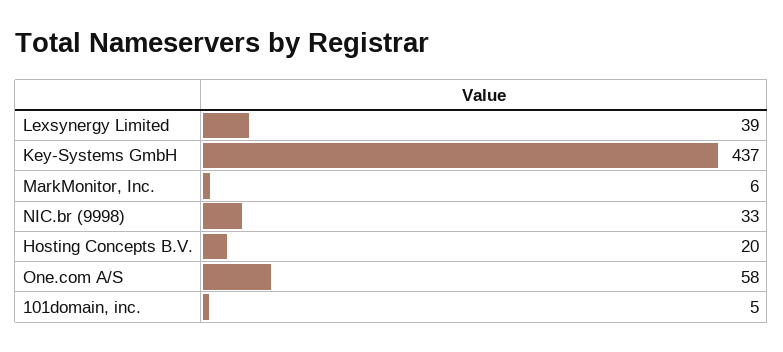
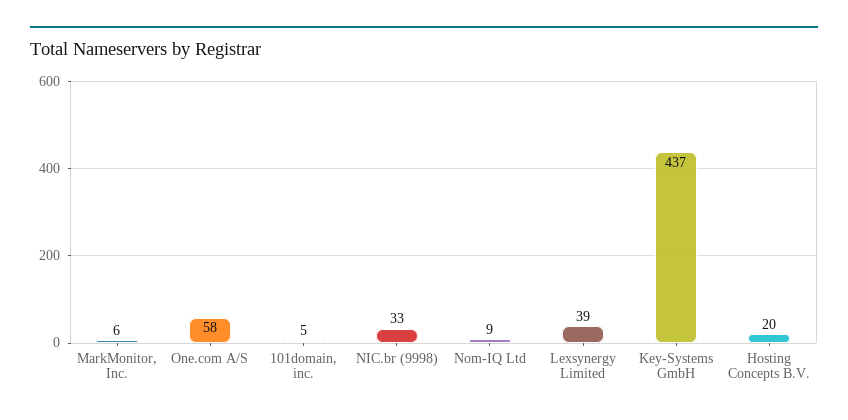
  {
    "Lexsynergy Limited": 39,
    "Key-Systems GmbH": 437,
    "MarkMonitor, Inc.": 6,
    "NIC.br (9998)": 33,
    "Hosting Concepts B.V.": 20,
    "One.com A/S": 58,
-   "101domain, inc.": 5
+   "101domain, inc.": 5,
+   "Nom-IQ Ltd": 9
  }

